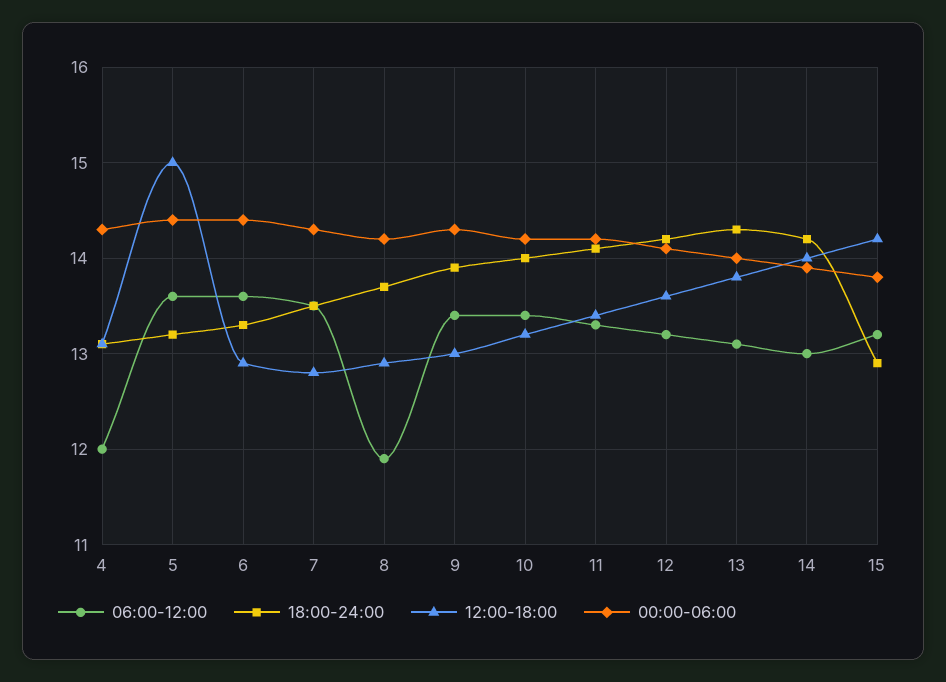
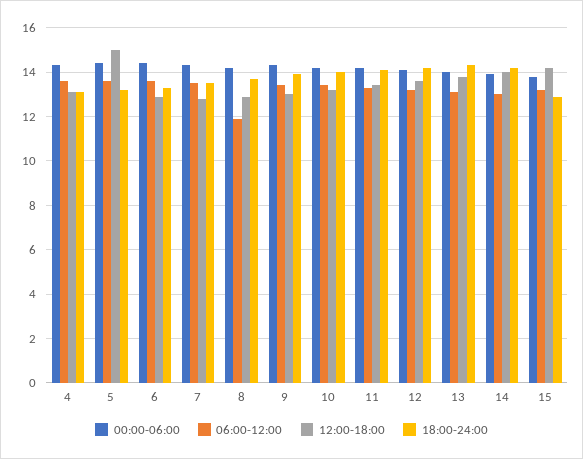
  {
    "06:00-12:00": {
-     "4": 12,
+     "4": 13.5,
      "5": 13.6,
      "6": 13.6,
      "7": 13.5,
      "8": 11.9,
      "9": 13.4,
      "10": 13.4,
      "11": 13.3,
      "12": 13.2,
      "13": 13.1,
      "14": 13,
      "15": 13.2
    },
    "18:00-24:00": {
      "4": 13.1,
      "5": 13.2,
      "6": 13.3,
      "7": 13.5,
      "8": 13.7,
      "9": 13.9,
      "10": 14,
      "11": 14.1,
      "12": 14.2,
      "13": 14.3,
      "14": 14.2,
      "15": 12.9
    },
    "12:00-18:00": {
      "4": 13.1,
      "5": 15,
      "6": 12.9,
      "7": 12.8,
      "8": 12.9,
      "9": 13,
      "10": 13.2,
      "11": 13.4,
      "12": 13.6,
      "13": 13.8,
      "14": 14,
      "15": 14.2
    },
    "00:00-06:00": {
      "4": 14.3,
      "5": 14.4,
      "6": 14.4,
      "7": 14.3,
      "8": 14.2,
      "9": 14.3,
      "10": 14.2,
      "11": 14.2,
      "12": 14.1,
      "13": 14,
      "14": 13.9,
      "15": 13.8
    }
  }

